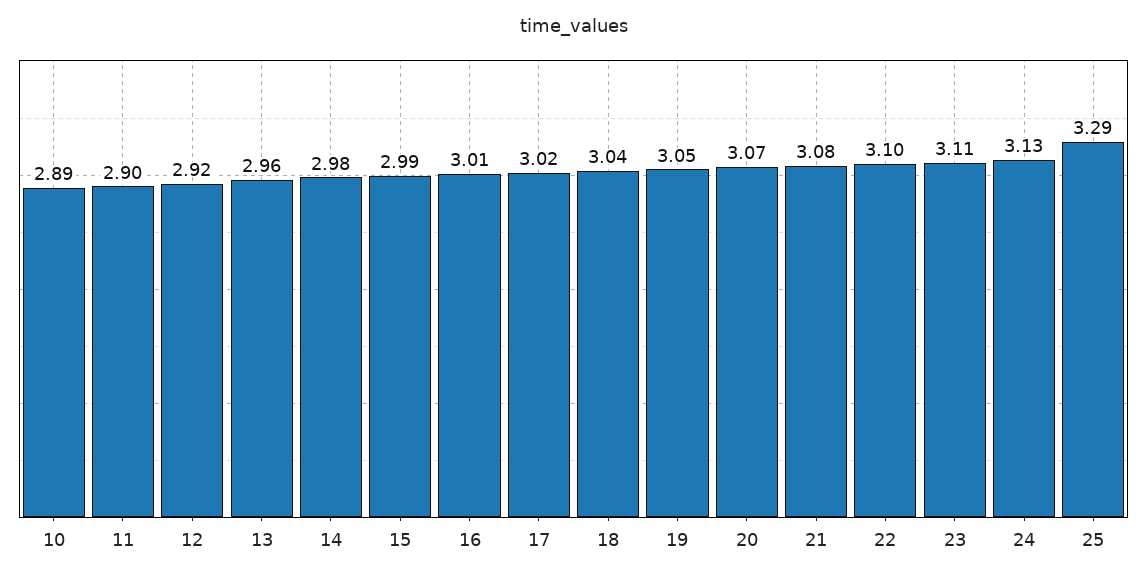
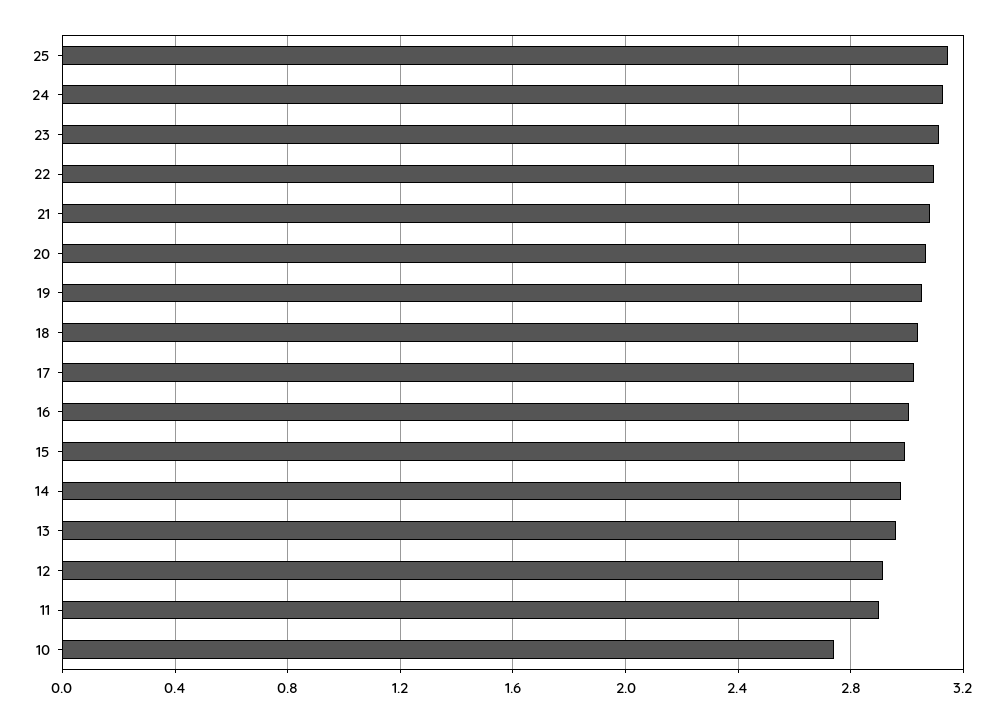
  {
-   "10": 2.89,
+   "10": 2.75,
    "11": 2.9,
    "12": 2.92,
    "13": 2.96,
    "14": 2.98,
    "15": 2.99,
    "16": 3.01,
    "17": 3.02,
    "18": 3.04,
    "19": 3.05,
    "20": 3.07,
    "21": 3.08,
    "22": 3.1,
    "23": 3.11,
    "24": 3.13,
-   "25": 3.29
+   "25": 3.15
  }

